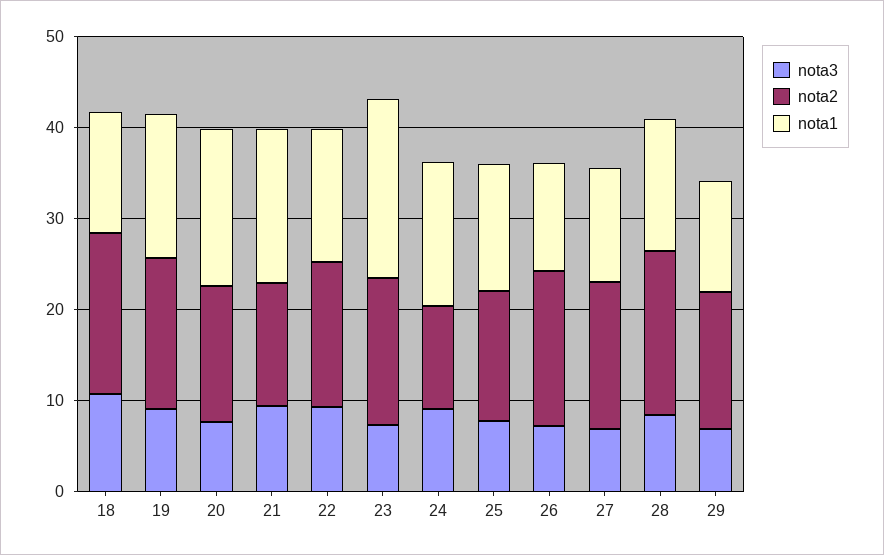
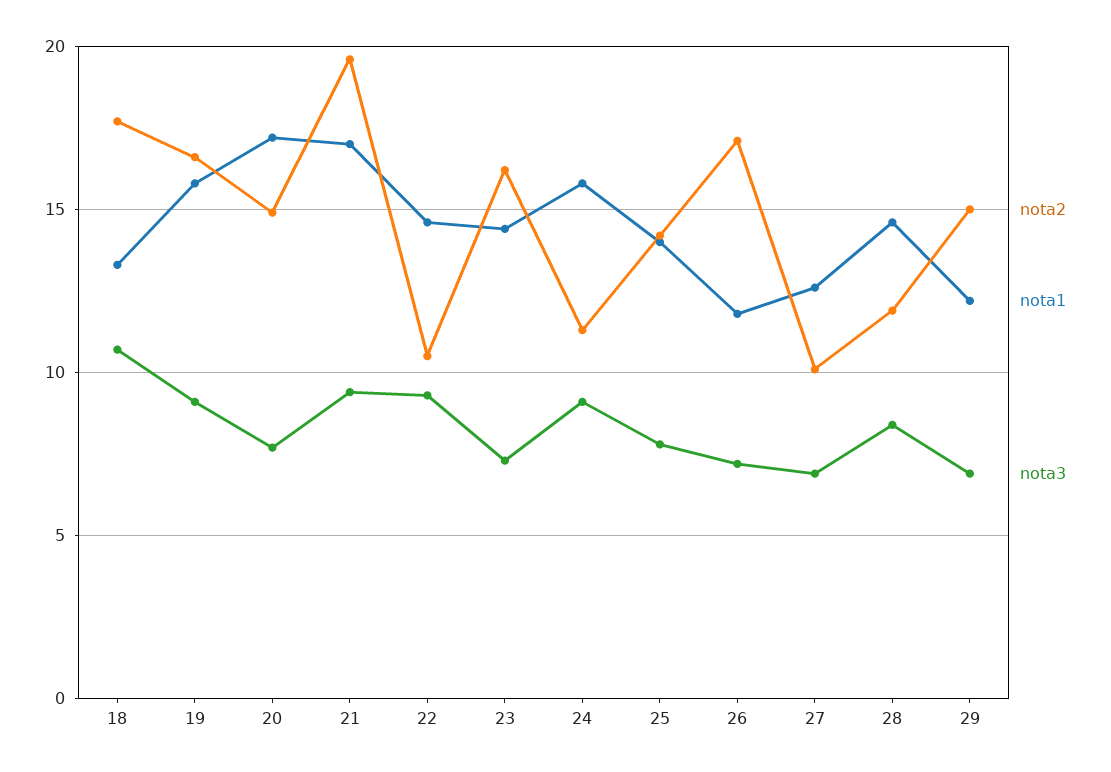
  {
    "nota3": {
      "18": 10.5,
      "19": 9,
      "20": 7.5,
      "21": 9.5,
      "22": 9.5,
      "23": 7.5,
      "24": 9,
      "25": 8,
      "26": 7,
      "27": 7,
      "28": 8.5,
      "29": 7
    },
    "nota2": {
      "18": 17.5,
      "19": 16.5,
      "20": 15,
-     "21": 14,
+     "21": 19.5,
-     "22": 16,
+     "22": 10.5,
      "23": 16,
      "24": 11.5,
      "25": 14,
      "26": 17,
-     "27": 16,
+     "27": 10,
-     "28": 18,
+     "28": 12,
      "29": 15
    },
    "nota1": {
      "18": 13.5,
      "19": 16,
      "20": 17,
      "21": 17,
      "22": 14.5,
-     "23": 20,
+     "23": 14.5,
      "24": 16,
      "25": 14,
      "26": 12,
      "27": 12.5,
      "28": 14.5,
      "29": 12
    }
  }

